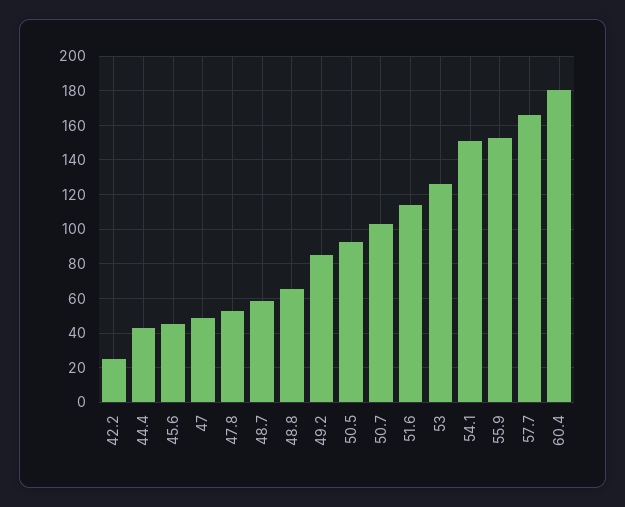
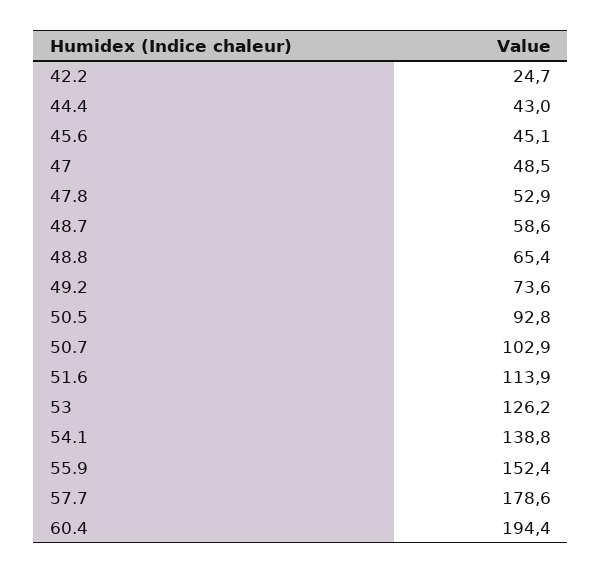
  {
    "42.2": 24.7,
    "44.4": 43,
    "45.6": 45.1,
    "47": 48.5,
    "47.8": 52.9,
    "48.7": 58.6,
    "48.8": 65.4,
-   "49.2": 85,
+   "49.2": 73.6,
    "50.5": 92.8,
    "50.7": 102.9,
    "51.6": 113.9,
    "53": 126.2,
-   "54.1": 150,
+   "54.1": 138.8,
    "55.9": 152.4,
-   "57.7": 165,
+   "57.7": 178.6,
-   "60.4": 180
+   "60.4": 194.4
  }

